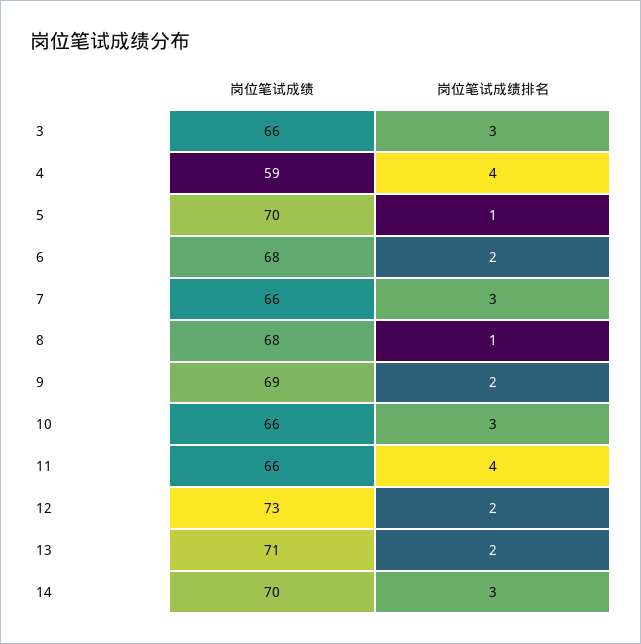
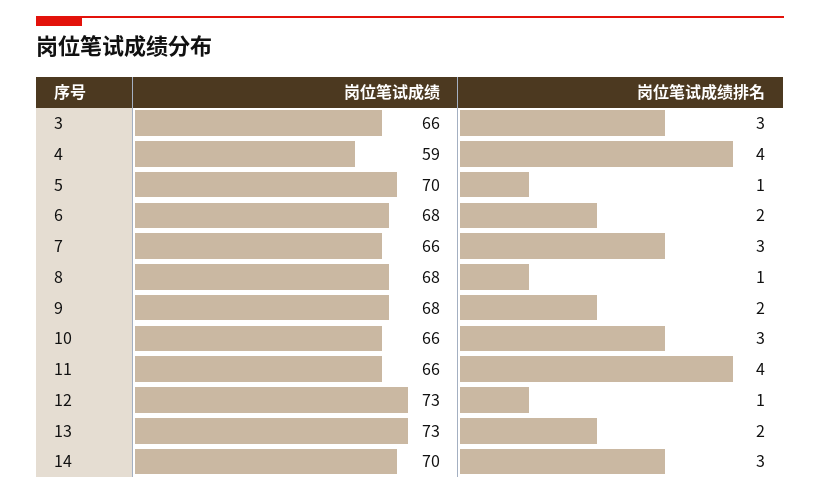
  {
    "岗位笔试成绩": {
      "3": 66,
      "4": 59,
      "5": 70,
      "6": 68,
      "7": 66,
      "8": 68,
-     "9": 69,
+     "9": 68,
      "10": 66,
      "11": 66,
      "12": 73,
-     "13": 71,
+     "13": 73,
      "14": 70
    },
    "岗位笔试成绩排名": {
      "3": 3,
      "4": 4,
      "5": 1,
      "6": 2,
      "7": 3,
      "8": 1,
      "9": 2,
      "10": 3,
      "11": 4,
-     "12": 2,
+     "12": 1,
      "13": 2,
      "14": 3
    }
  }

